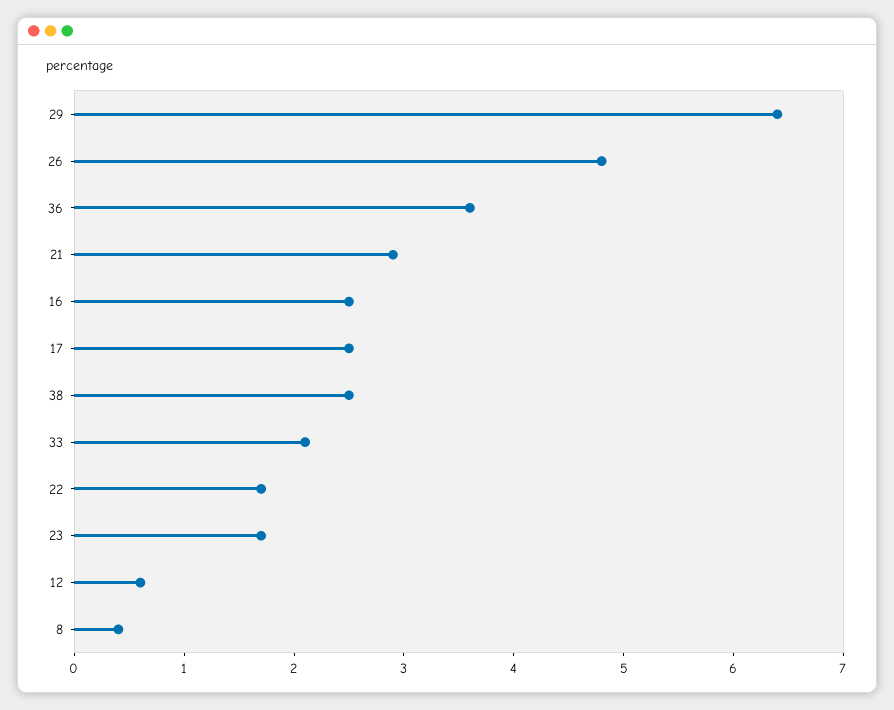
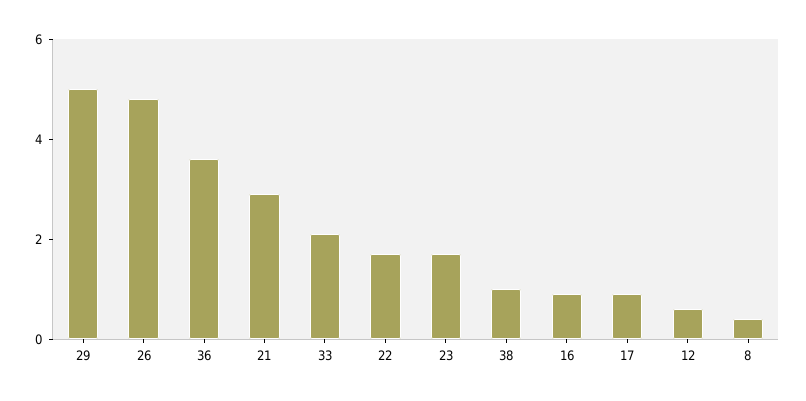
  {
-   "29": 6.4,
+   "29": 5,
    "26": 4.8,
    "36": 3.6,
    "21": 2.9,
-   "16": 2.5,
+   "16": 1,
-   "17": 2.5,
+   "17": 1,
-   "38": 2.5,
+   "38": 1,
    "33": 2.1,
    "22": 1.7,
    "23": 1.7,
    "12": 0.6,
    "8": 0.4
  }

